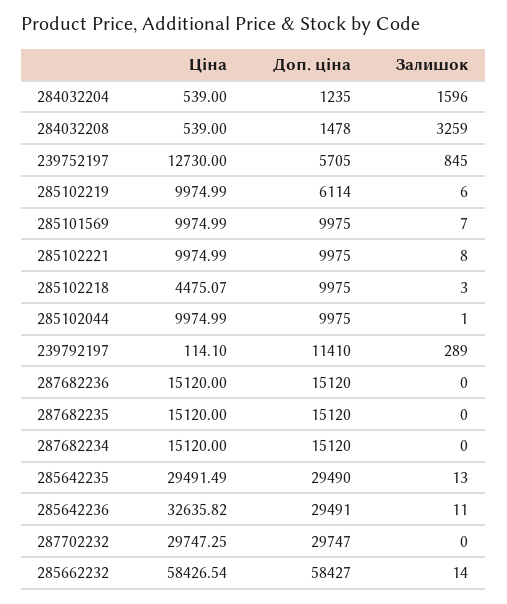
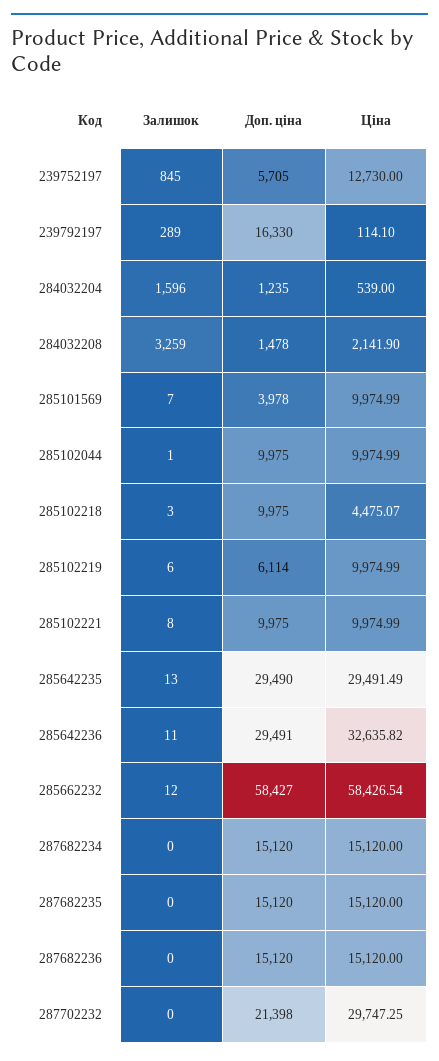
  {
    "Ціна": {
      "284032204": 539,
-     "284032208": 539,
+     "284032208": 2141.9,
      "239752197": 12730,
      "285102219": 9974.99,
      "285101569": 9974.99,
      "285102221": 9974.99,
      "285102218": 4475.07,
      "285102044": 9974.99,
      "239792197": 114.1,
      "287682236": 15120,
      "287682235": 15120,
      "287682234": 15120,
      "285642235": 29491.49,
      "285642236": 32635.82,
      "287702232": 29747.25,
      "285662232": 58426.54
    },
    "Доп. ціна": {
      "284032204": 1235,
      "284032208": 1478,
      "239752197": 5705,
      "285102219": 6114,
-     "285101569": 9975,
+     "285101569": 3978,
      "285102221": 9975,
      "285102218": 9975,
      "285102044": 9975,
-     "239792197": 11410,
+     "239792197": 16330,
      "287682236": 15120,
      "287682235": 15120,
      "287682234": 15120,
      "285642235": 29490,
      "285642236": 29491,
-     "287702232": 29747,
+     "287702232": 21398,
      "285662232": 58427
    },
    "Залишок": {
      "284032204": 1596,
      "284032208": 3259,
      "239752197": 845,
      "285102219": 6,
      "285101569": 7,
      "285102221": 8,
      "285102218": 3,
      "285102044": 1,
      "239792197": 289,
      "287682236": 0,
      "287682235": 0,
      "287682234": 0,
      "285642235": 13,
      "285642236": 11,
      "287702232": 0,
-     "285662232": 14
+     "285662232": 12
    }
  }

